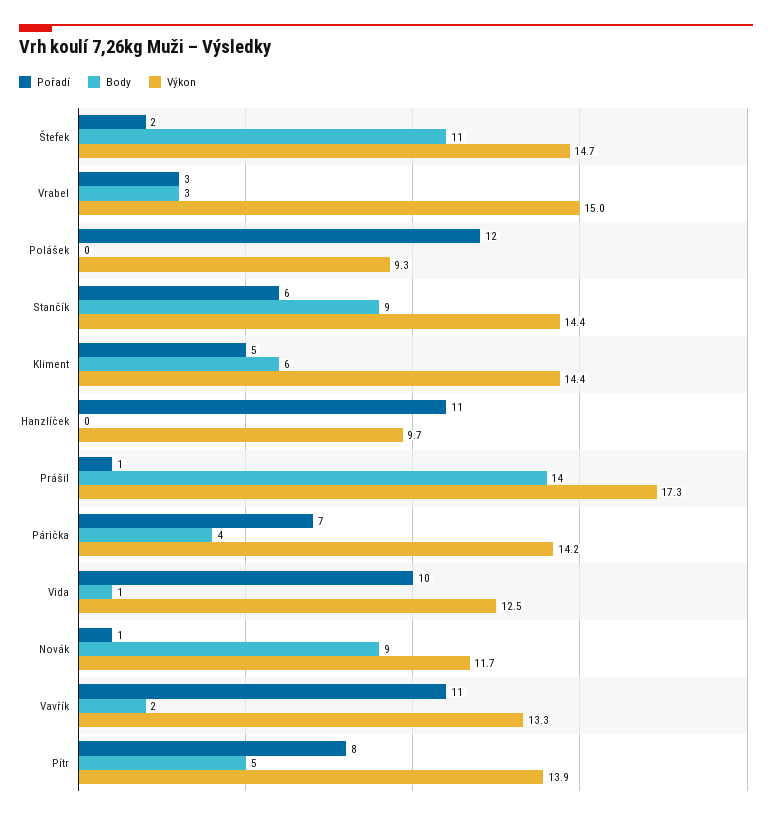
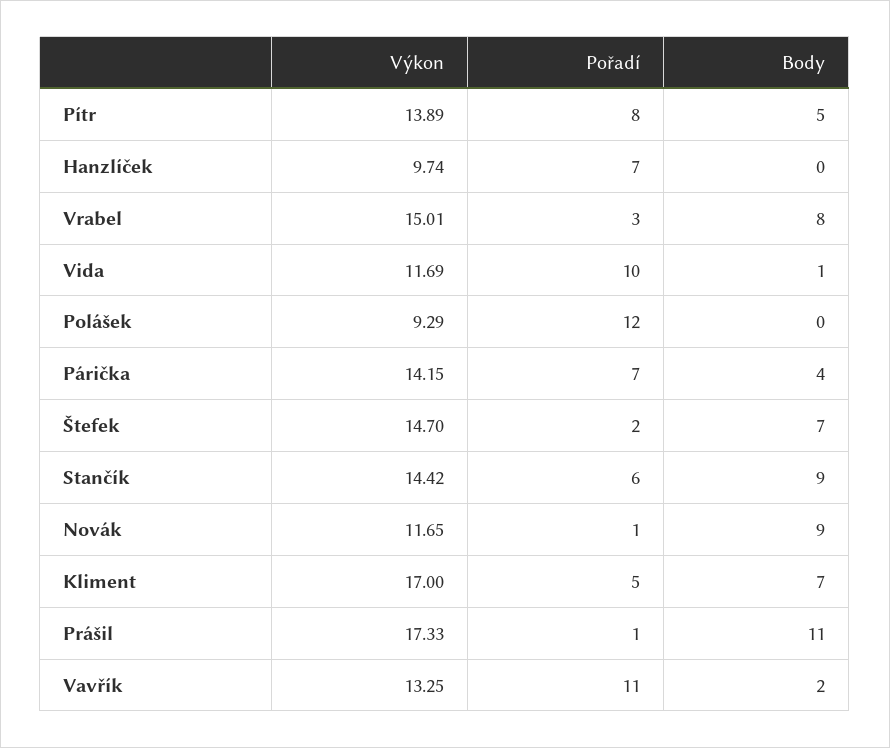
  {
    "Pořadí": {
      "Štefek": 2,
      "Vrabel": 3,
      "Polášek": 12,
      "Stančík": 6,
      "Kliment": 5,
-     "Hanzlíček": 11,
+     "Hanzlíček": 7,
      "Prášil": 1,
      "Párička": 7,
      "Vida": 10,
      "Novák": 1,
      "Vavřík": 11,
      "Pítr": 8
    },
    "Body": {
-     "Štefek": 11,
+     "Štefek": 7,
-     "Vrabel": 3,
+     "Vrabel": 8,
      "Polášek": 0,
      "Stančík": 9,
-     "Kliment": 6,
+     "Kliment": 7,
      "Hanzlíček": 0,
-     "Prášil": 14,
+     "Prášil": 11,
      "Párička": 4,
      "Vida": 1,
      "Novák": 9,
      "Vavřík": 2,
      "Pítr": 5
    },
    "Výkon": {
      "Štefek": 14.7,
      "Vrabel": 15.01,
      "Polášek": 9.29,
      "Stančík": 14.42,
-     "Kliment": 14.4,
+     "Kliment": 17,
      "Hanzlíček": 9.74,
      "Prášil": 17.33,
      "Párička": 14.15,
-     "Vida": 12.5,
+     "Vida": 11.69,
      "Novák": 11.65,
      "Vavřík": 13.25,
      "Pítr": 13.89
    }
  }

